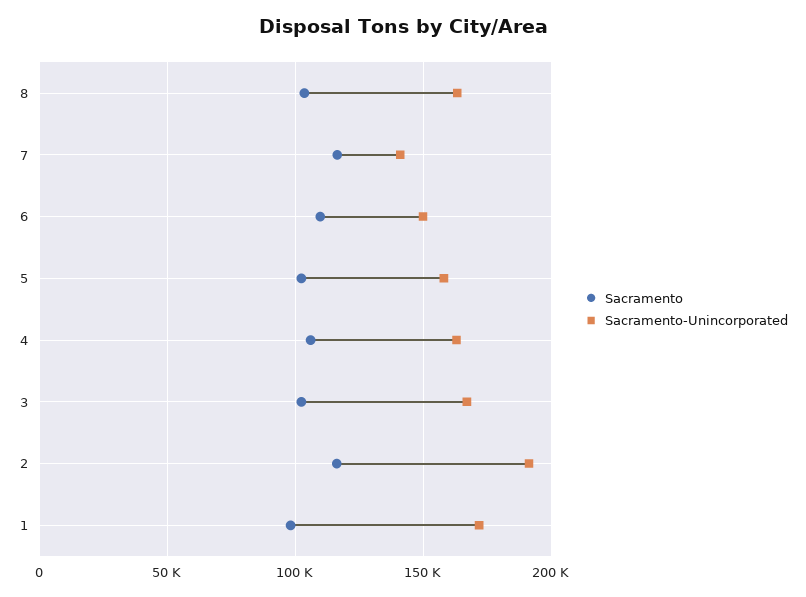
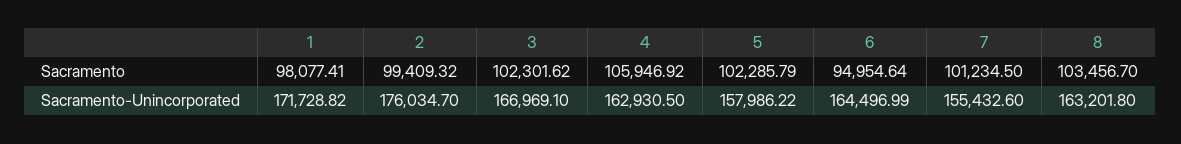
  {
    "Sacramento": {
      "8": 103456.7,
-     "7": 115000,
+     "7": 101234.5,
-     "6": 110000,
+     "6": 94954.64,
      "5": 102285.79,
      "4": 105946.92,
      "3": 102301.62,
-     "2": 115000,
+     "2": 99409.32,
      "1": 98077.41
    },
    "Sacramento-Unincorporated": {
      "8": 163201.8,
-     "7": 140000,
+     "7": 155432.6,
-     "6": 150000,
+     "6": 164496.99,
      "5": 157986.22,
      "4": 162930.5,
      "3": 166969.1,
-     "2": 190000,
+     "2": 176034.7,
      "1": 171728.82
    }
  }

